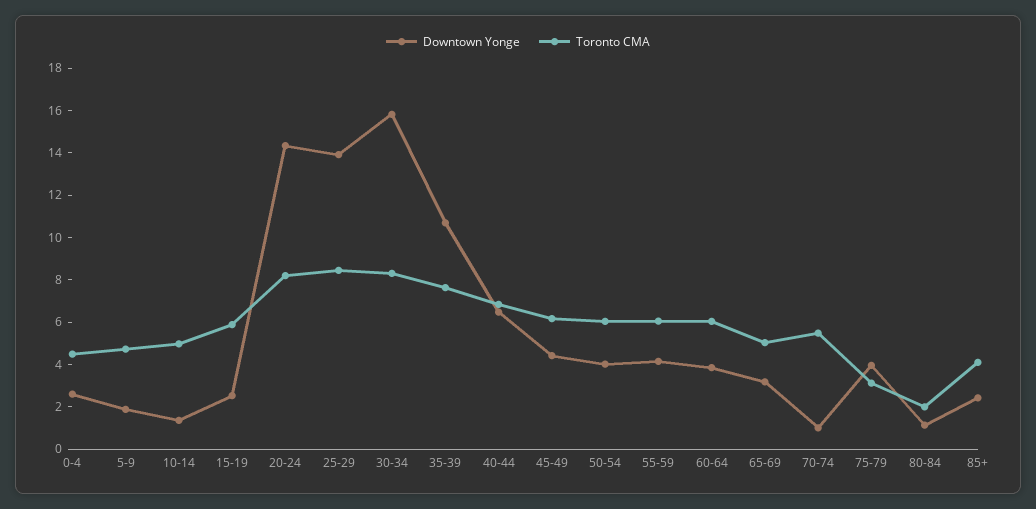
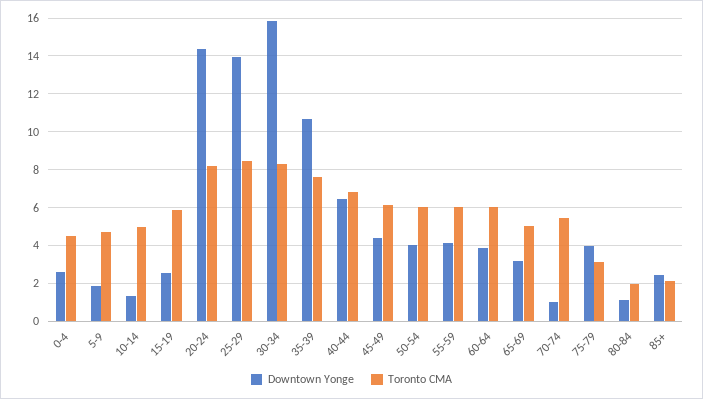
  {
    "Downtown Yonge": {
      "0-4": 2.5,
      "5-9": 2,
      "10-14": 1.5,
      "15-19": 2.5,
      "20-24": 14.5,
      "25-29": 14,
      "30-34": 16,
      "35-39": 10.5,
      "40-44": 6.5,
      "45-49": 4.5,
      "50-54": 4,
      "55-59": 4,
      "60-64": 4,
      "65-69": 3,
      "70-74": 1,
      "75-79": 4,
      "80-84": 1,
      "85+": 2.5
    },
    "Toronto CMA": {
      "0-4": 4.5,
      "5-9": 4.5,
      "10-14": 5,
      "15-19": 6,
      "20-24": 8,
      "25-29": 8.5,
      "30-34": 8.5,
      "35-39": 7.5,
      "40-44": 7,
      "45-49": 6,
      "50-54": 6,
      "55-59": 6,
      "60-64": 6,
      "65-69": 5,
      "70-74": 5.5,
      "75-79": 3,
      "80-84": 2,
-     "85+": 4
+     "85+": 2
    }
  }

